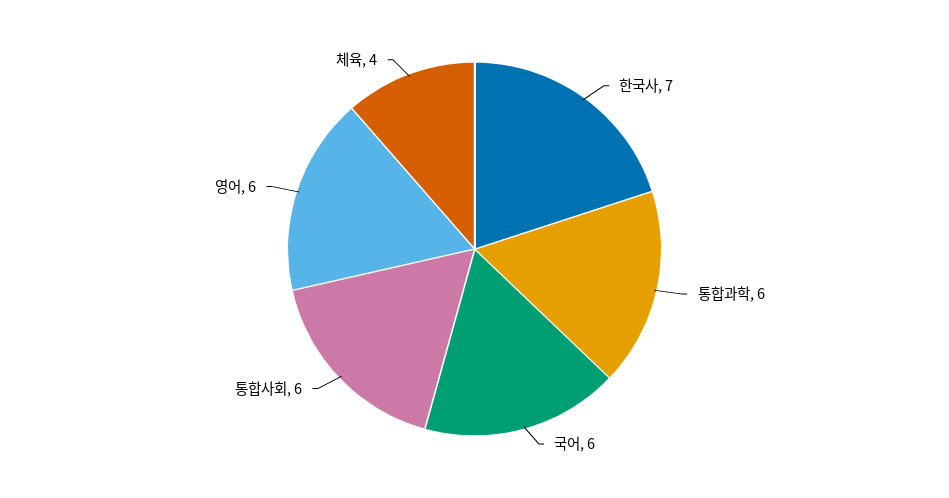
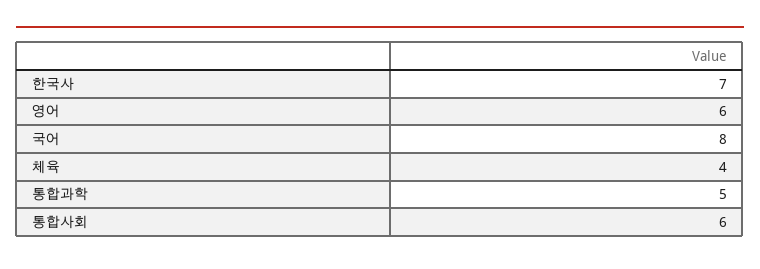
  {
    "한국사": 7,
-   "통합과학": 6,
+   "통합과학": 5,
-   "국어": 6,
+   "국어": 8,
    "통합사회": 6,
    "영어": 6,
    "체육": 4
  }

